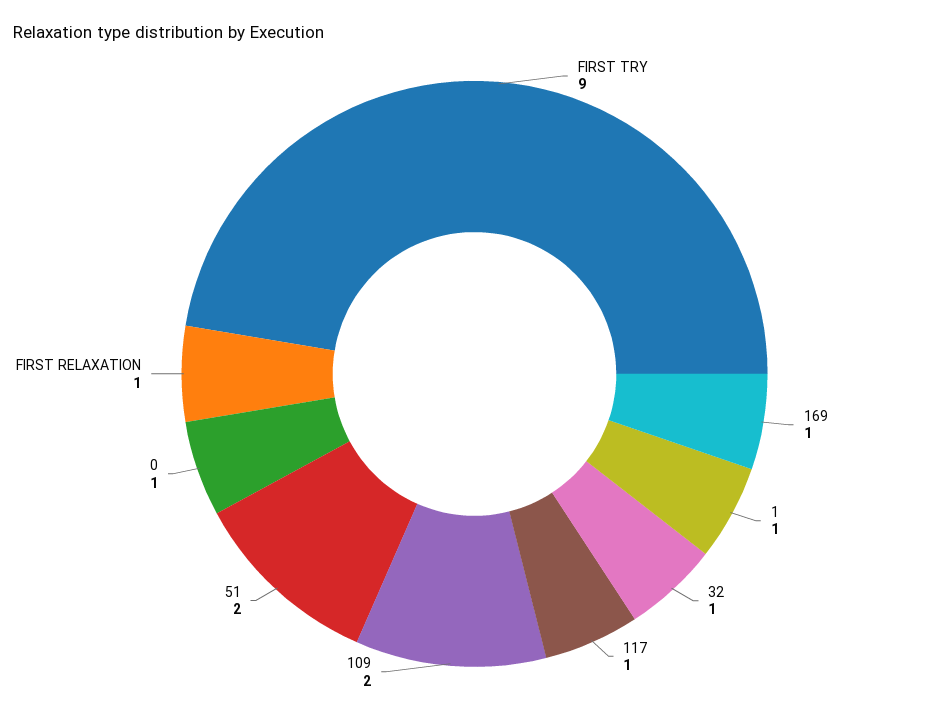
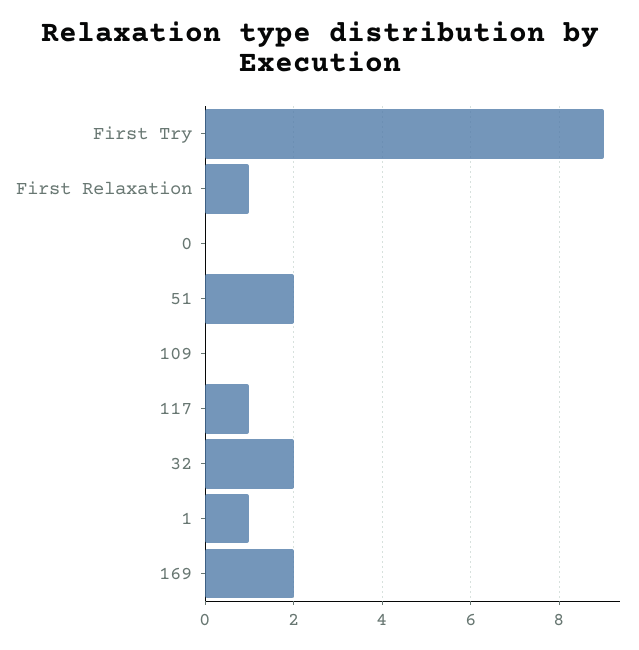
  {
    "FIRST TRY": 9,
-   "169": 1,
+   "169": 2,
    "1": 1,
-   "32": 1,
+   "32": 2,
    "117": 1,
-   "109": 2,
+   "109": 0,
    "51": 2,
-   "0": 1,
+   "0": 0,
    "FIRST RELAXATION": 1
  }

